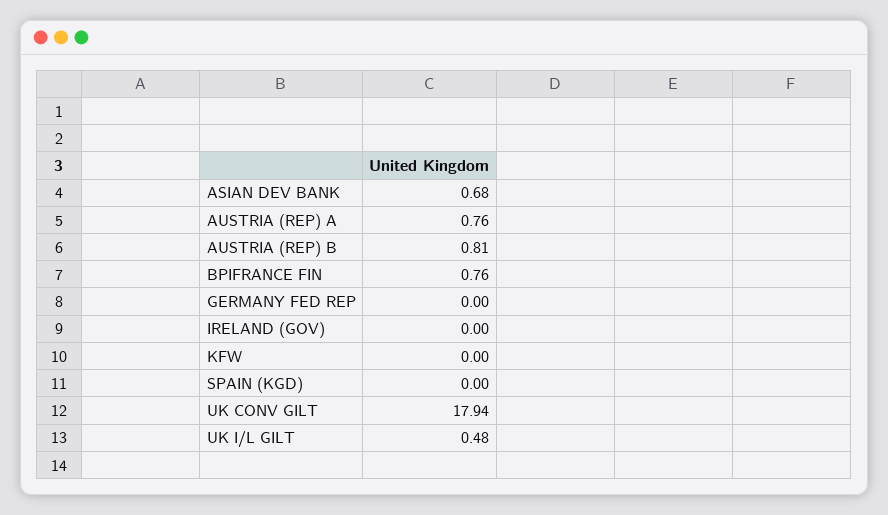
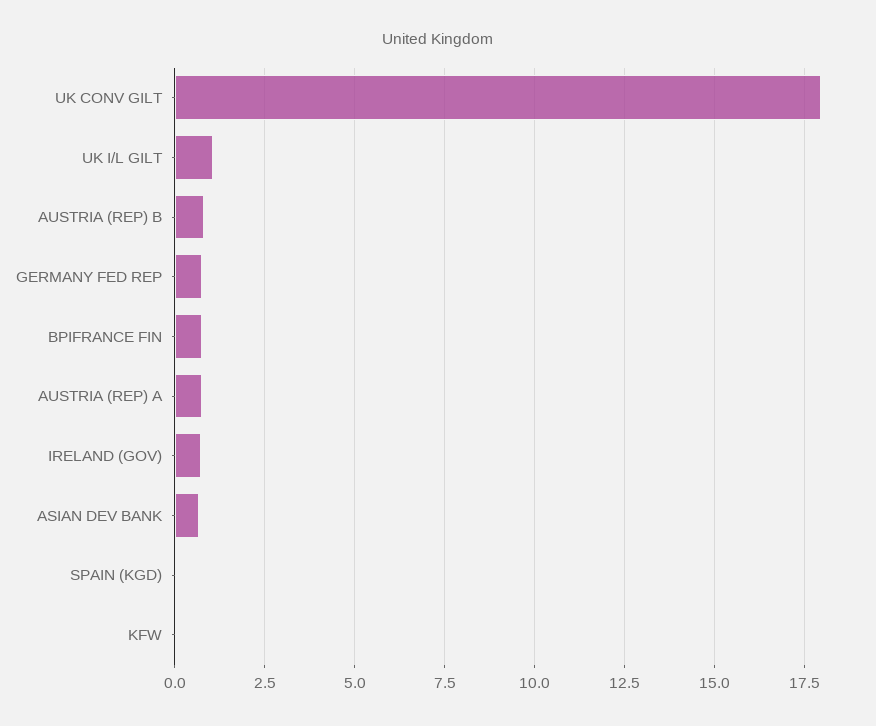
  {
    "ASIAN DEV BANK": 0.68,
    "AUSTRIA (REP) A": 0.76,
    "AUSTRIA (REP) B": 0.81,
    "BPIFRANCE FIN": 0.76,
-   "GERMANY FED REP": 0,
+   "GERMANY FED REP": 0.75,
-   "IRELAND (GOV)": 0,
+   "IRELAND (GOV)": 0.75,
    "KFW": 0,
    "SPAIN (KGD)": 0,
    "UK CONV GILT": 17.94,
-   "UK I/L GILT": 0.48
+   "UK I/L GILT": 1
  }

